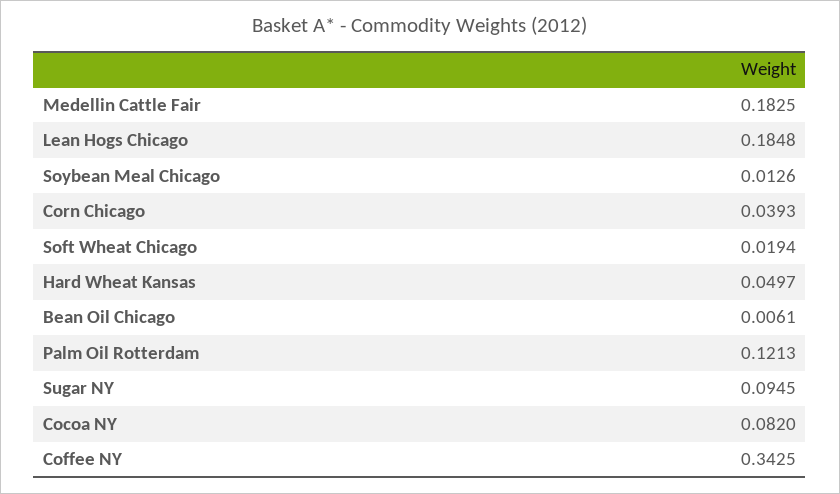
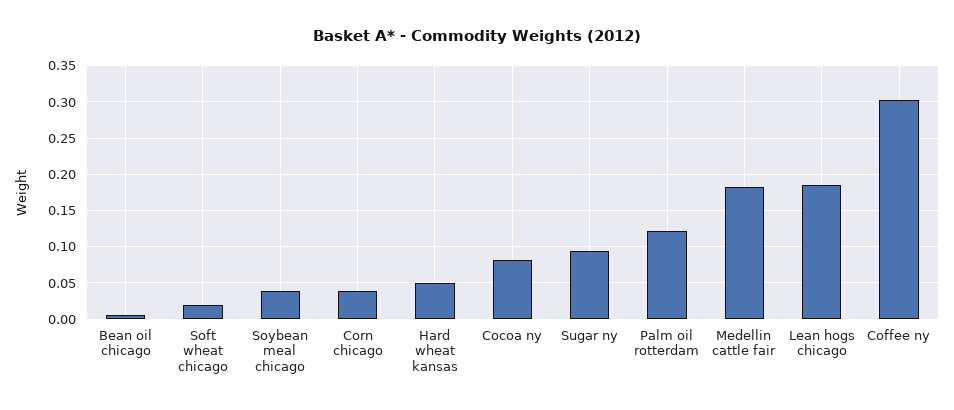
  {
    "Medellin Cattle Fair": 0.1825,
    "Lean Hogs Chicago": 0.1848,
-   "Soybean Meal Chicago": 0.0126,
+   "Soybean Meal Chicago": 0.04,
    "Corn Chicago": 0.0393,
    "Soft Wheat Chicago": 0.0194,
    "Hard Wheat Kansas": 0.0497,
    "Bean Oil Chicago": 0.0061,
    "Palm Oil Rotterdam": 0.1213,
    "Sugar NY": 0.0945,
    "Cocoa NY": 0.082,
-   "Coffee NY": 0.3425
+   "Coffee NY": 0.3
  }

